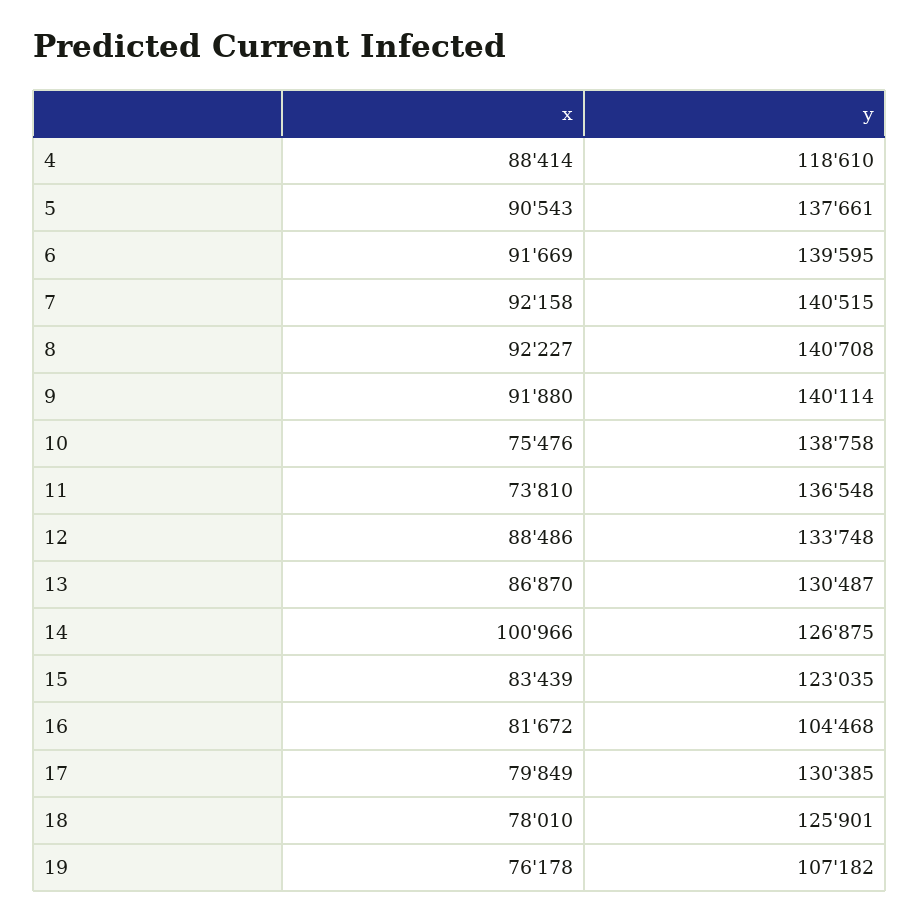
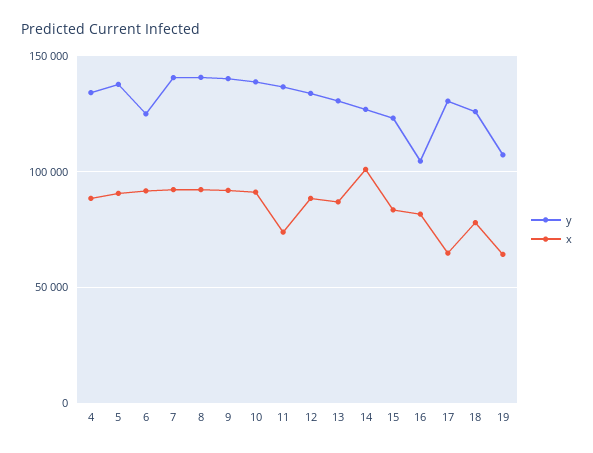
  {
    "x": {
      "4": 88414,
      "5": 90543,
      "6": 91669,
      "7": 92158,
      "8": 92227,
      "9": 91880,
-     "10": 75476,
+     "10": 90000,
      "11": 73810,
      "12": 88486,
      "13": 86870,
      "14": 100966,
      "15": 83439,
      "16": 81672,
-     "17": 79849,
+     "17": 65000,
      "18": 78010,
-     "19": 76178
+     "19": 65000
    },
    "y": {
-     "4": 118610,
+     "4": 135000,
      "5": 137661,
-     "6": 139595,
+     "6": 125000,
      "7": 140515,
      "8": 140708,
      "9": 140114,
      "10": 138758,
      "11": 136548,
      "12": 133748,
      "13": 130487,
      "14": 126875,
      "15": 123035,
      "16": 104468,
      "17": 130385,
      "18": 125901,
      "19": 107182
    }
  }

